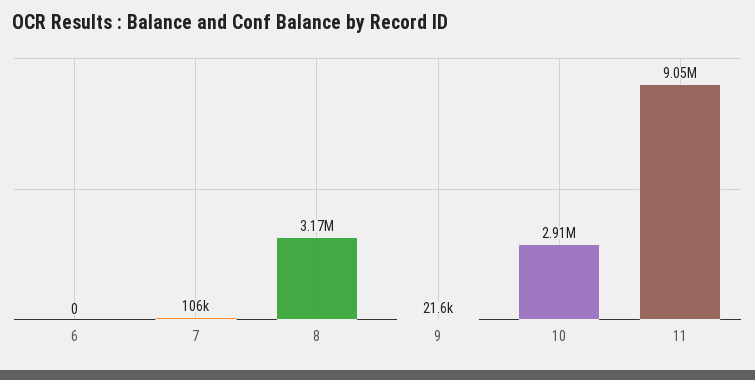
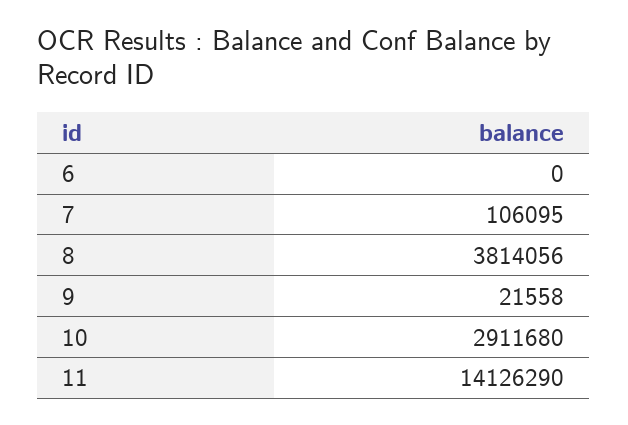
  {
    "6": 0,
    "7": 106095,
-   "8": 3170000,
+   "8": 3814056,
    "9": 21558,
    "10": 2911680,
-   "11": 9050000
+   "11": 14126290
  }

